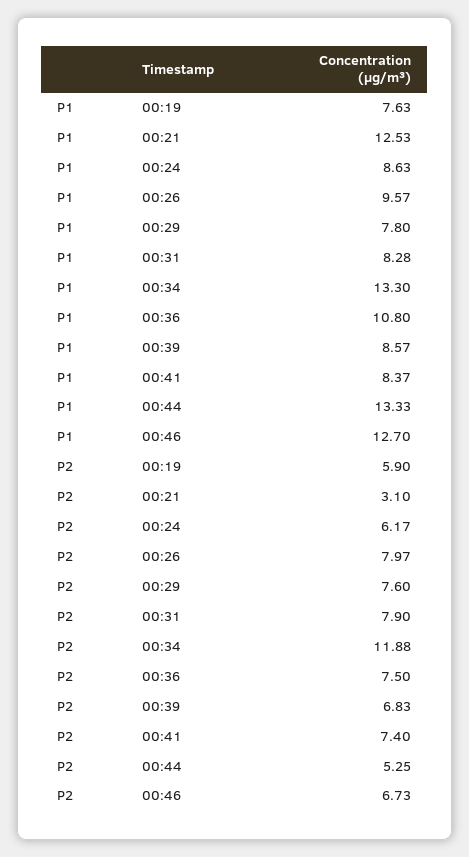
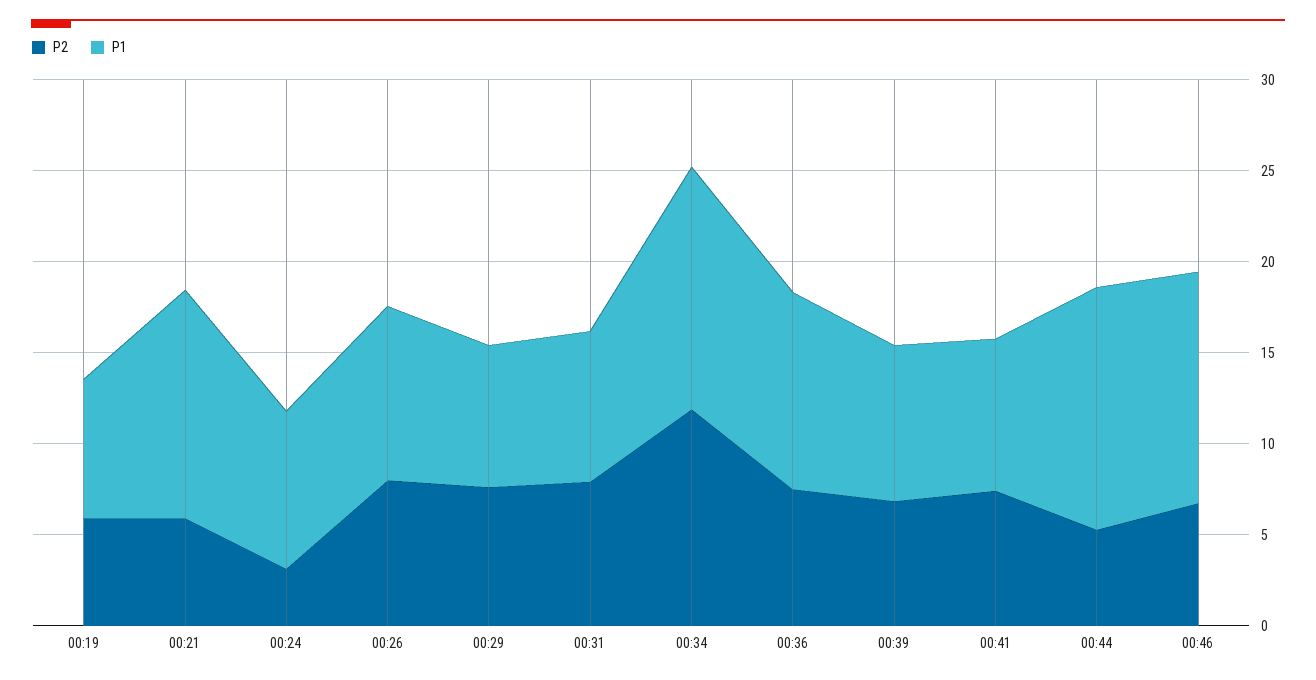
  {
    "P1": {
      "00:19": 7.63,
      "00:21": 12.53,
      "00:24": 8.63,
      "00:26": 9.57,
      "00:29": 7.8,
      "00:31": 8.28,
      "00:34": 13.3,
      "00:36": 10.8,
      "00:39": 8.57,
      "00:41": 8.37,
      "00:44": 13.33,
      "00:46": 12.7
    },
    "P2": {
      "00:19": 5.9,
-     "00:21": 3.1,
+     "00:21": 6,
-     "00:24": 6.17,
+     "00:24": 3,
      "00:26": 7.97,
      "00:29": 7.6,
      "00:31": 7.9,
      "00:34": 11.88,
      "00:36": 7.5,
      "00:39": 6.83,
      "00:41": 7.4,
      "00:44": 5.25,
      "00:46": 6.73
    }
  }

